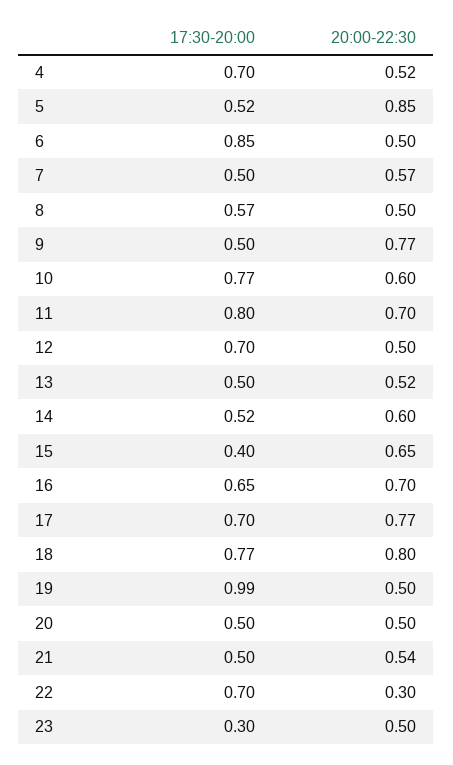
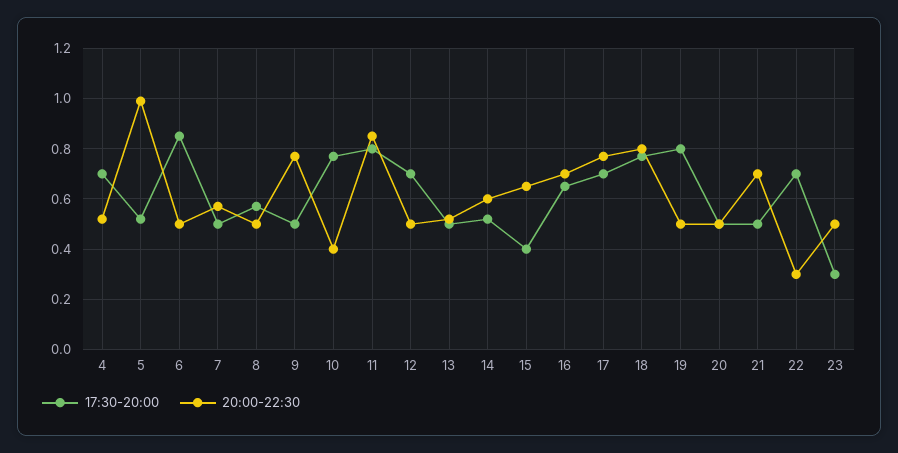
  {
    "17:30-20:00": {
      "4": 0.7,
      "5": 0.52,
      "6": 0.85,
      "7": 0.5,
      "8": 0.57,
      "9": 0.5,
      "10": 0.77,
      "11": 0.8,
      "12": 0.7,
      "13": 0.5,
      "14": 0.52,
      "15": 0.4,
      "16": 0.65,
      "17": 0.7,
      "18": 0.77,
-     "19": 0.99,
+     "19": 0.8,
      "20": 0.5,
      "21": 0.5,
      "22": 0.7,
      "23": 0.3
    },
    "20:00-22:30": {
      "4": 0.52,
-     "5": 0.85,
+     "5": 1,
      "6": 0.5,
      "7": 0.57,
      "8": 0.5,
      "9": 0.77,
-     "10": 0.6,
+     "10": 0.4,
-     "11": 0.7,
+     "11": 0.85,
      "12": 0.5,
      "13": 0.52,
      "14": 0.6,
      "15": 0.65,
      "16": 0.7,
      "17": 0.77,
      "18": 0.8,
      "19": 0.5,
      "20": 0.5,
-     "21": 0.54,
+     "21": 0.7,
      "22": 0.3,
      "23": 0.5
    }
  }

